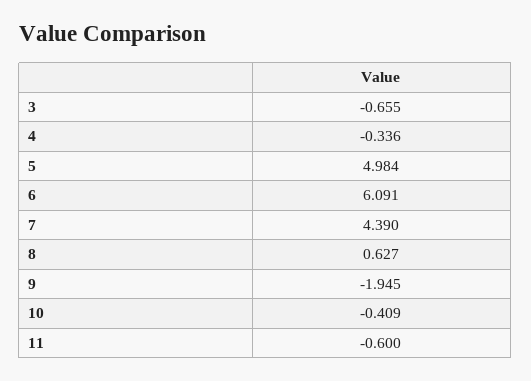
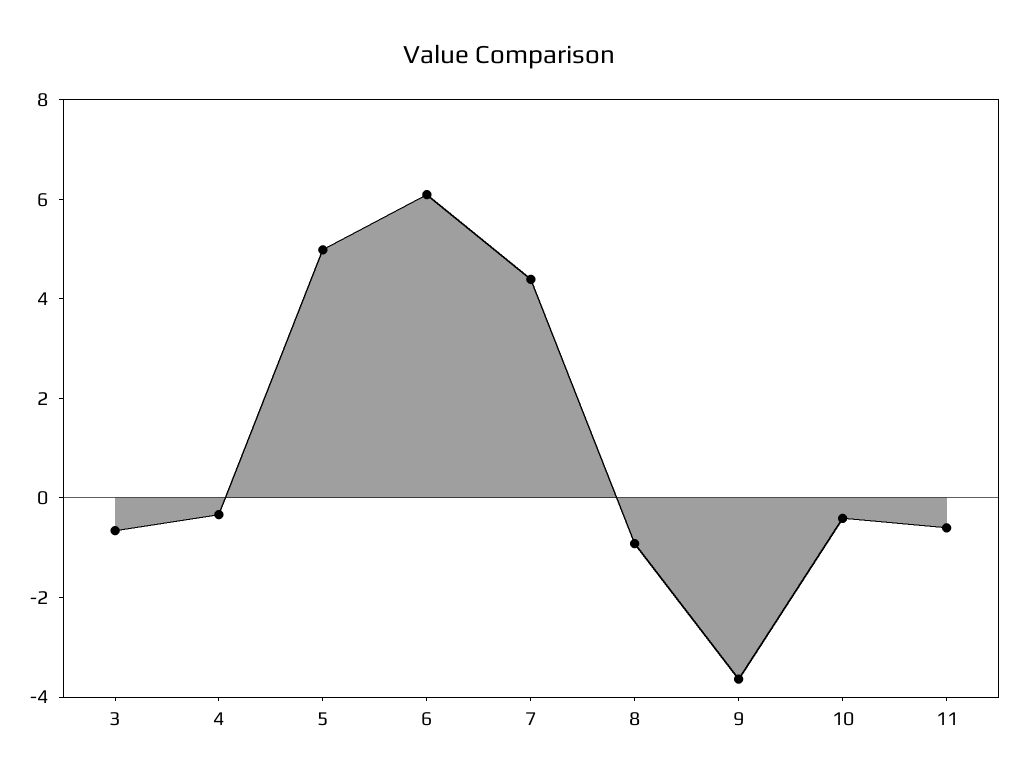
  {
    "3": -0.655,
    "4": -0.336,
    "5": 4.984,
    "6": 6.091,
    "7": 4.39,
-   "8": 0.627,
+   "8": -1,
-   "9": -1.945,
+   "9": -3.5,
    "10": -0.409,
    "11": -0.6
  }

